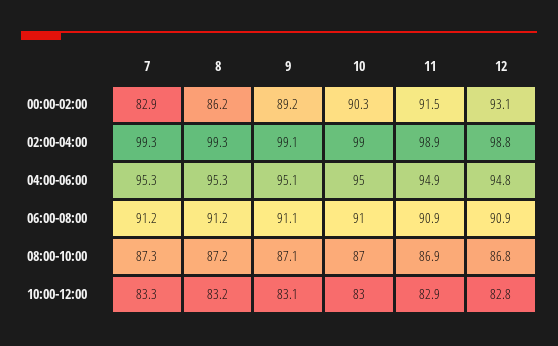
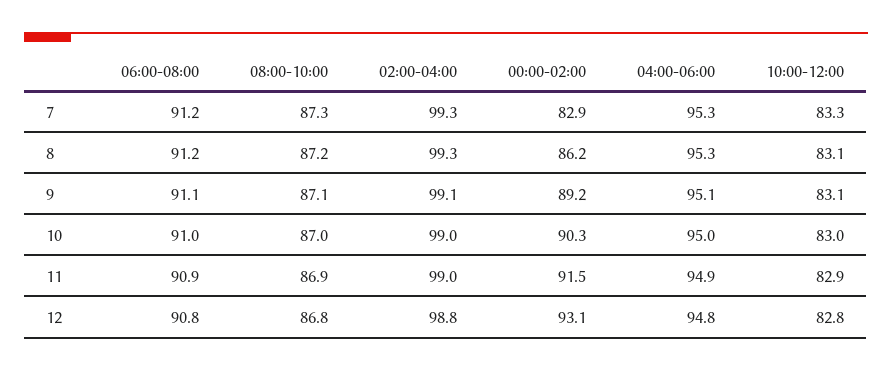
  {
    "7": {
      "00:00-02:00": 82.9,
      "02:00-04:00": 99.3,
      "04:00-06:00": 95.3,
      "06:00-08:00": 91.2,
      "08:00-10:00": 87.3,
      "10:00-12:00": 83.3
    },
    "8": {
      "00:00-02:00": 86.2,
      "02:00-04:00": 99.3,
      "04:00-06:00": 95.3,
      "06:00-08:00": 91.2,
      "08:00-10:00": 87.2,
-     "10:00-12:00": 83.2
+     "10:00-12:00": 83.1
    },
    "9": {
      "00:00-02:00": 89.2,
      "02:00-04:00": 99.1,
      "04:00-06:00": 95.1,
      "06:00-08:00": 91.1,
      "08:00-10:00": 87.1,
      "10:00-12:00": 83.1
    },
    "10": {
      "00:00-02:00": 90.3,
      "02:00-04:00": 99,
      "04:00-06:00": 95,
      "06:00-08:00": 91,
      "08:00-10:00": 87,
      "10:00-12:00": 83
    },
    "11": {
      "00:00-02:00": 91.5,
-     "02:00-04:00": 98.9,
+     "02:00-04:00": 99,
      "04:00-06:00": 94.9,
      "06:00-08:00": 90.9,
      "08:00-10:00": 86.9,
      "10:00-12:00": 82.9
    },
    "12": {
      "00:00-02:00": 93.1,
      "02:00-04:00": 98.8,
      "04:00-06:00": 94.8,
-     "06:00-08:00": 90.9,
+     "06:00-08:00": 90.8,
      "08:00-10:00": 86.8,
      "10:00-12:00": 82.8
    }
  }

